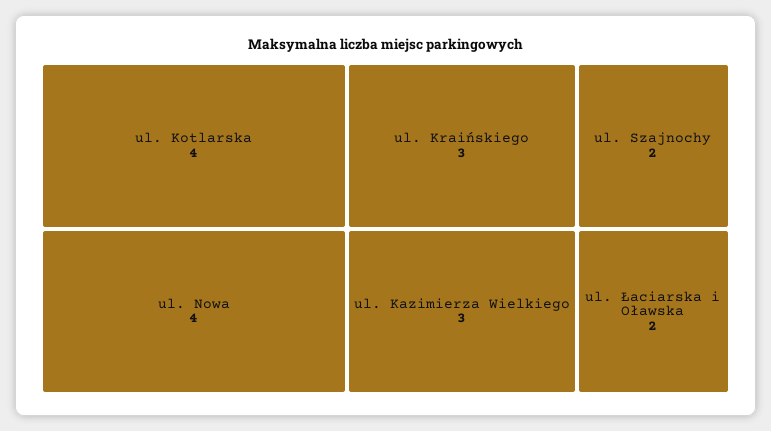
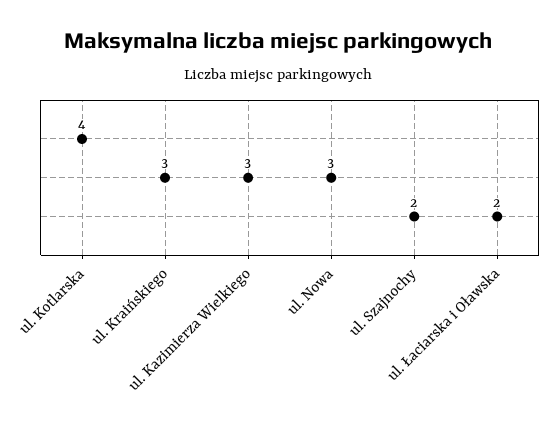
  {
    "ul. Kotlarska": 4,
-   "ul. Nowa": 4,
+   "ul. Nowa": 3,
    "ul. Kraińskiego": 3,
    "ul. Kazimierza Wielkiego": 3,
    "ul. Szajnochy": 2,
    "ul. Łaciarska i Oławska": 2
  }

